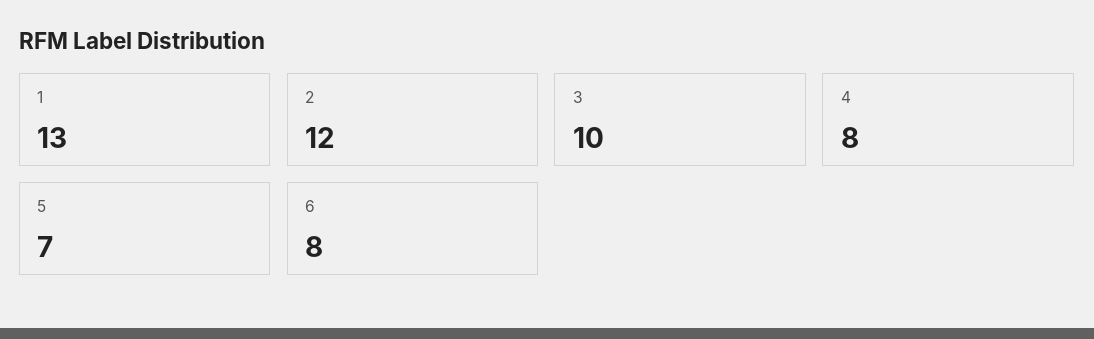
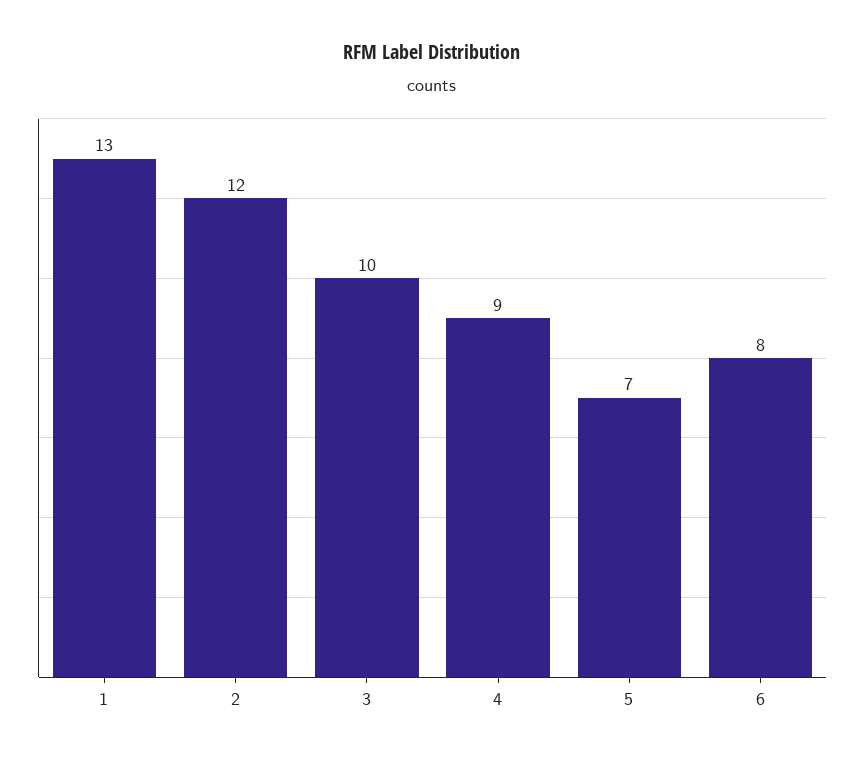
  {
    "1": 13,
    "2": 12,
    "3": 10,
-   "4": 8,
+   "4": 9,
    "5": 7,
    "6": 8
  }

